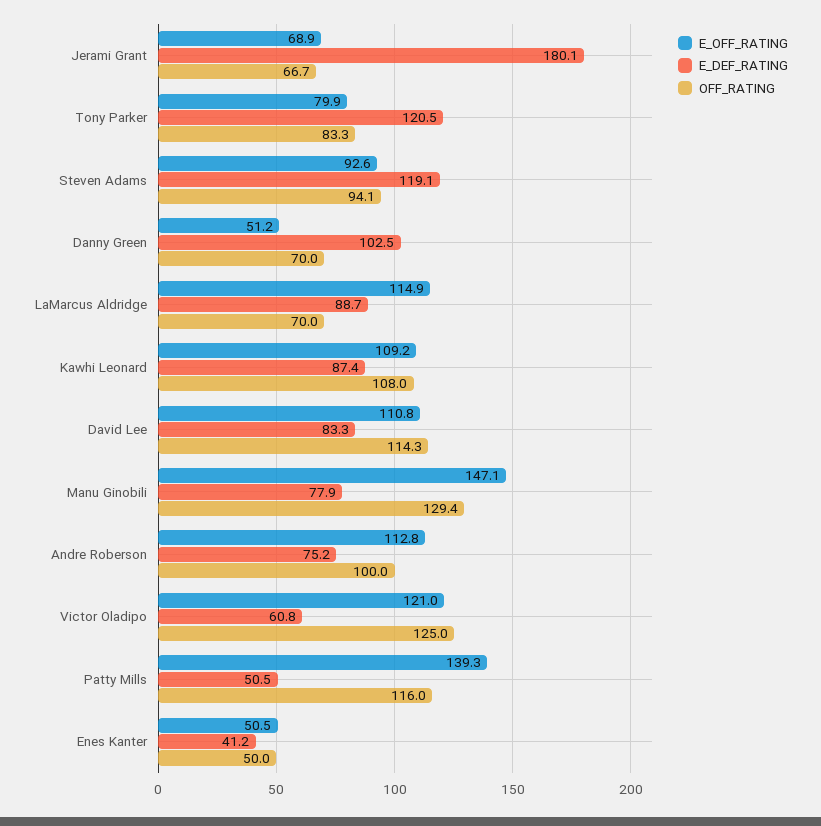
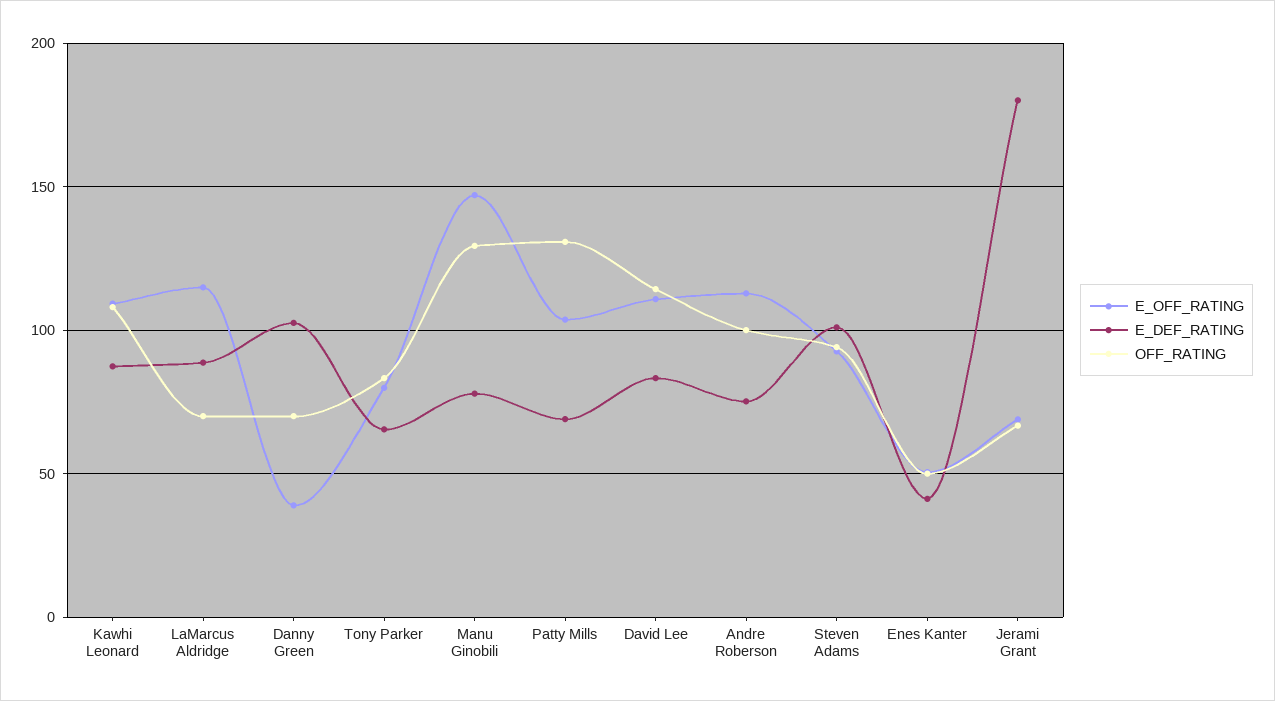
  {
    "E_OFF_RATING": {
      "Jerami Grant": 68.9,
      "Tony Parker": 79.9,
      "Steven Adams": 92.6,
-     "Danny Green": 51.2,
+     "Danny Green": 40,
      "LaMarcus Aldridge": 114.9,
      "Kawhi Leonard": 109.2,
      "David Lee": 110.8,
      "Manu Ginobili": 147.1,
      "Andre Roberson": 112.8,
-     "Victor Oladipo": 121,
-     "Patty Mills": 139.3,
+     "Patty Mills": 105,
      "Enes Kanter": 50.5
    },
    "E_DEF_RATING": {
      "Jerami Grant": 180.1,
-     "Tony Parker": 120.5,
+     "Tony Parker": 65,
-     "Steven Adams": 119.1,
+     "Steven Adams": 100,
      "Danny Green": 102.5,
      "LaMarcus Aldridge": 88.7,
      "Kawhi Leonard": 87.4,
      "David Lee": 83.3,
      "Manu Ginobili": 77.9,
      "Andre Roberson": 75.2,
-     "Victor Oladipo": 60.8,
-     "Patty Mills": 50.5,
+     "Patty Mills": 70,
      "Enes Kanter": 41.2
    },
    "OFF_RATING": {
      "Jerami Grant": 66.7,
      "Tony Parker": 83.3,
      "Steven Adams": 94.1,
      "Danny Green": 70,
      "LaMarcus Aldridge": 70,
      "Kawhi Leonard": 108,
      "David Lee": 114.3,
      "Manu Ginobili": 129.4,
      "Andre Roberson": 100,
-     "Victor Oladipo": 125,
-     "Patty Mills": 116,
+     "Patty Mills": 130,
      "Enes Kanter": 50
    }
  }

